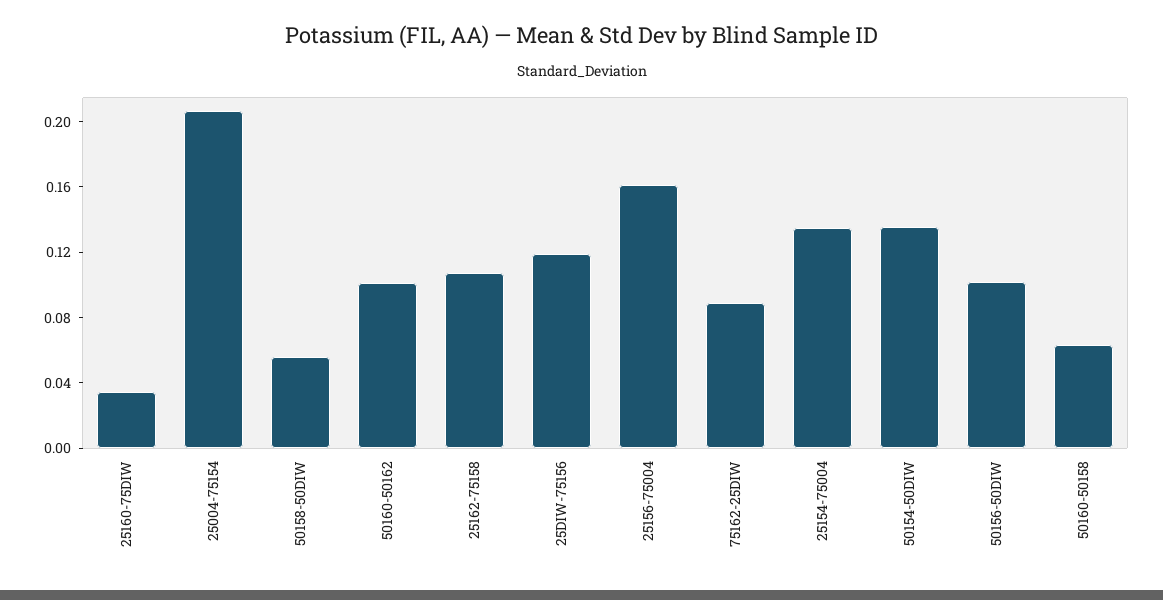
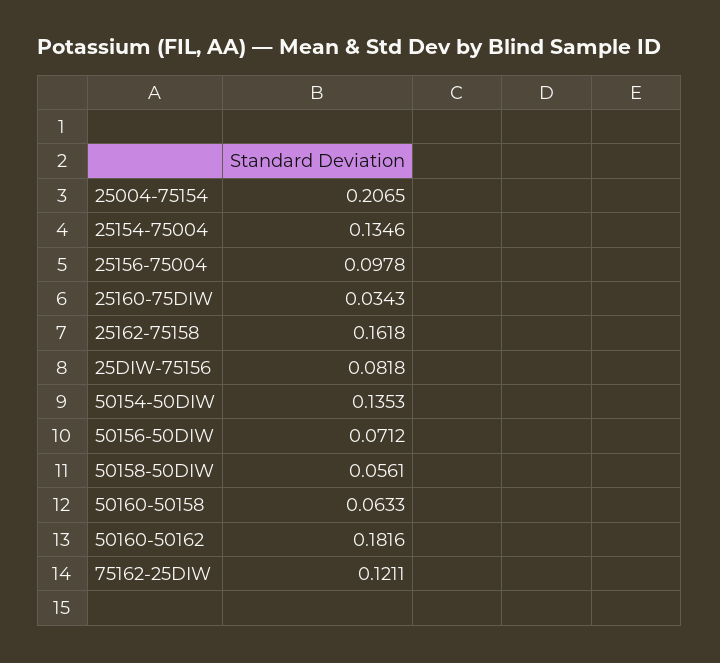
  {
    "25160-75DIW": 0.0343,
    "25004-75154": 0.2065,
    "50158-50DIW": 0.0561,
-   "50160-50162": 0.1,
+   "50160-50162": 0.1816,
-   "25162-75158": 0.11,
+   "25162-75158": 0.1618,
-   "25DIW-75156": 0.12,
+   "25DIW-75156": 0.0818,
-   "25156-75004": 0.16,
+   "25156-75004": 0.0978,
-   "75162-25DIW": 0.09,
+   "75162-25DIW": 0.1211,
    "25154-75004": 0.1346,
    "50154-50DIW": 0.1353,
-   "50156-50DIW": 0.1,
+   "50156-50DIW": 0.0712,
    "50160-50158": 0.0633
  }

